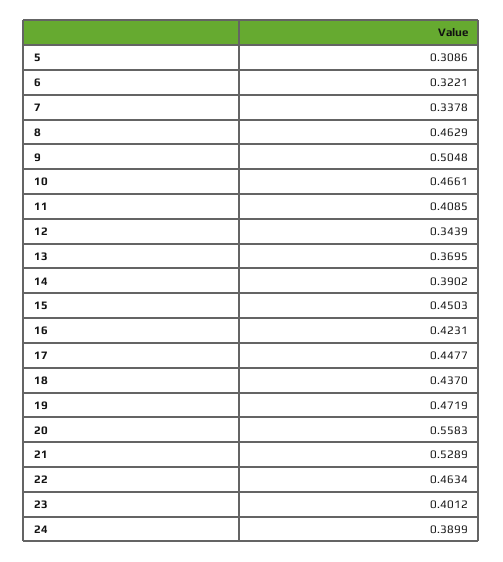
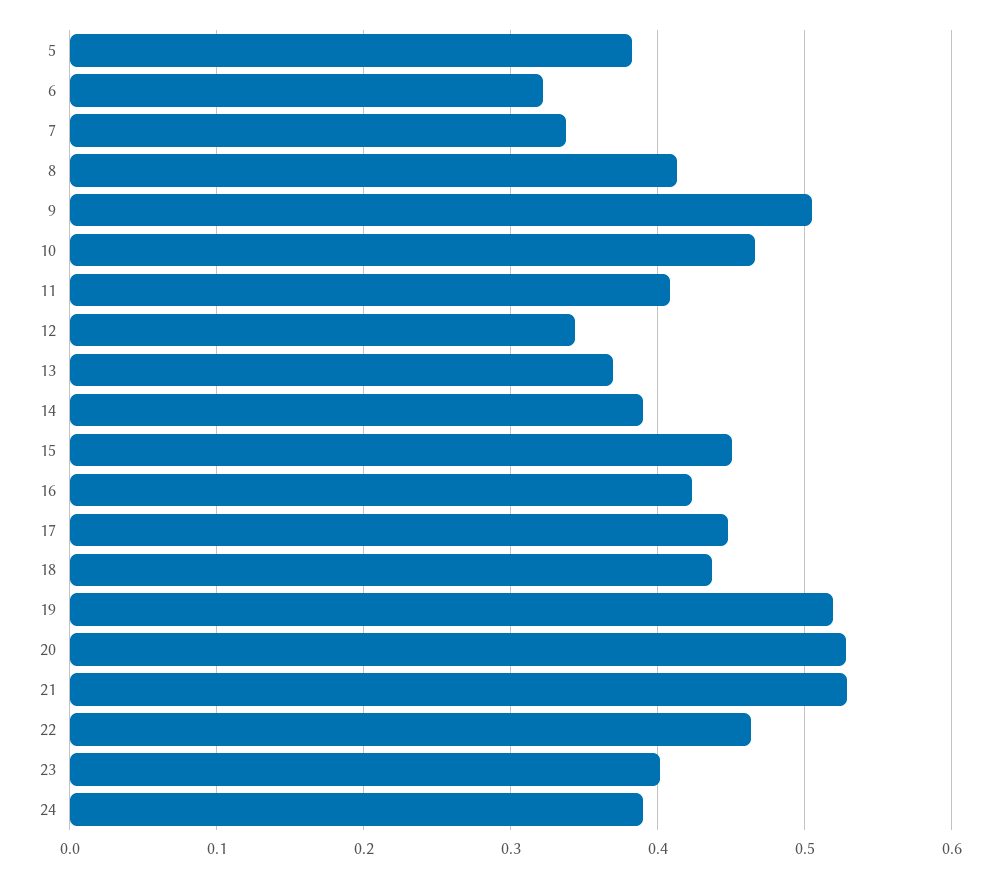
  {
-   "5": 0.3086,
+   "5": 0.38,
    "6": 0.3221,
    "7": 0.3378,
-   "8": 0.4629,
+   "8": 0.41,
    "9": 0.5048,
    "10": 0.4661,
    "11": 0.4085,
    "12": 0.3439,
    "13": 0.3695,
    "14": 0.3902,
    "15": 0.4503,
    "16": 0.4231,
    "17": 0.4477,
    "18": 0.437,
-   "19": 0.4719,
+   "19": 0.52,
-   "20": 0.5583,
+   "20": 0.53,
    "21": 0.5289,
    "22": 0.4634,
    "23": 0.4012,
    "24": 0.3899
  }

